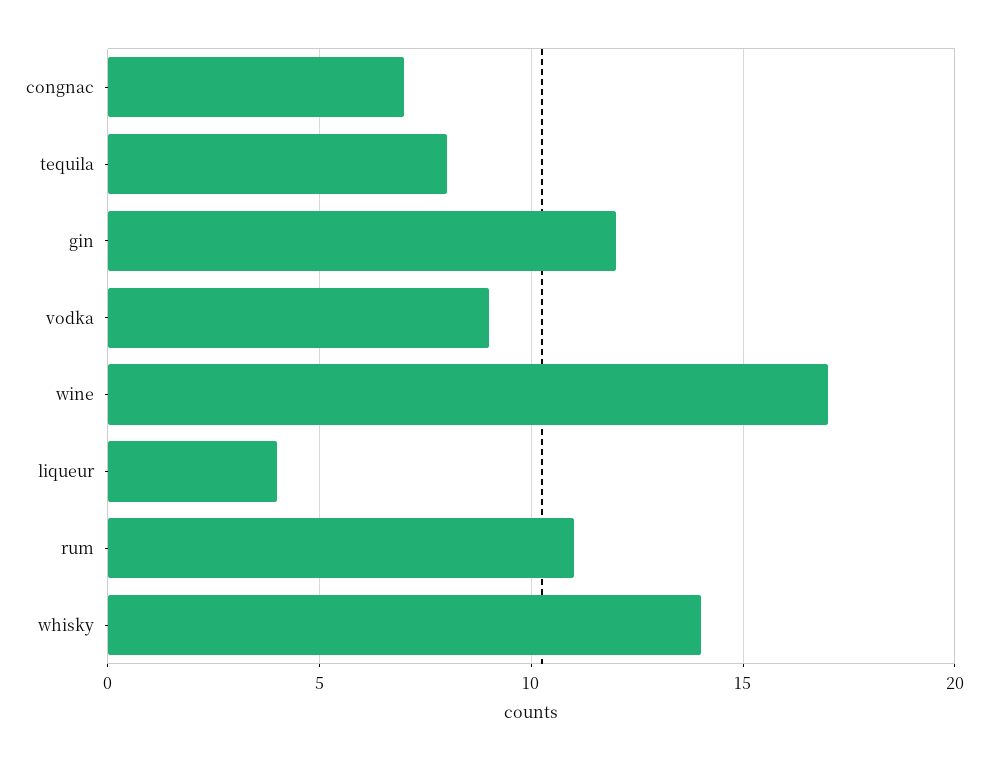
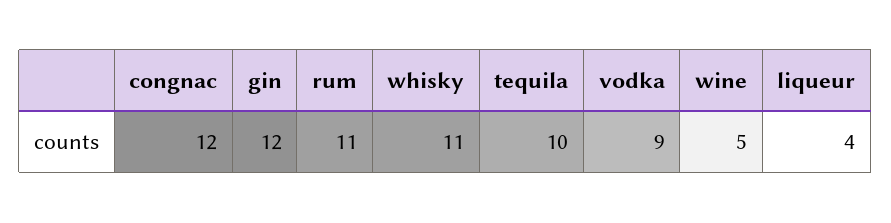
  {
-   "congnac": 7,
+   "congnac": 12,
-   "tequila": 8,
+   "tequila": 10,
    "gin": 12,
    "vodka": 9,
-   "wine": 17,
+   "wine": 5,
    "liqueur": 4,
    "rum": 11,
-   "whisky": 14
+   "whisky": 11
  }

